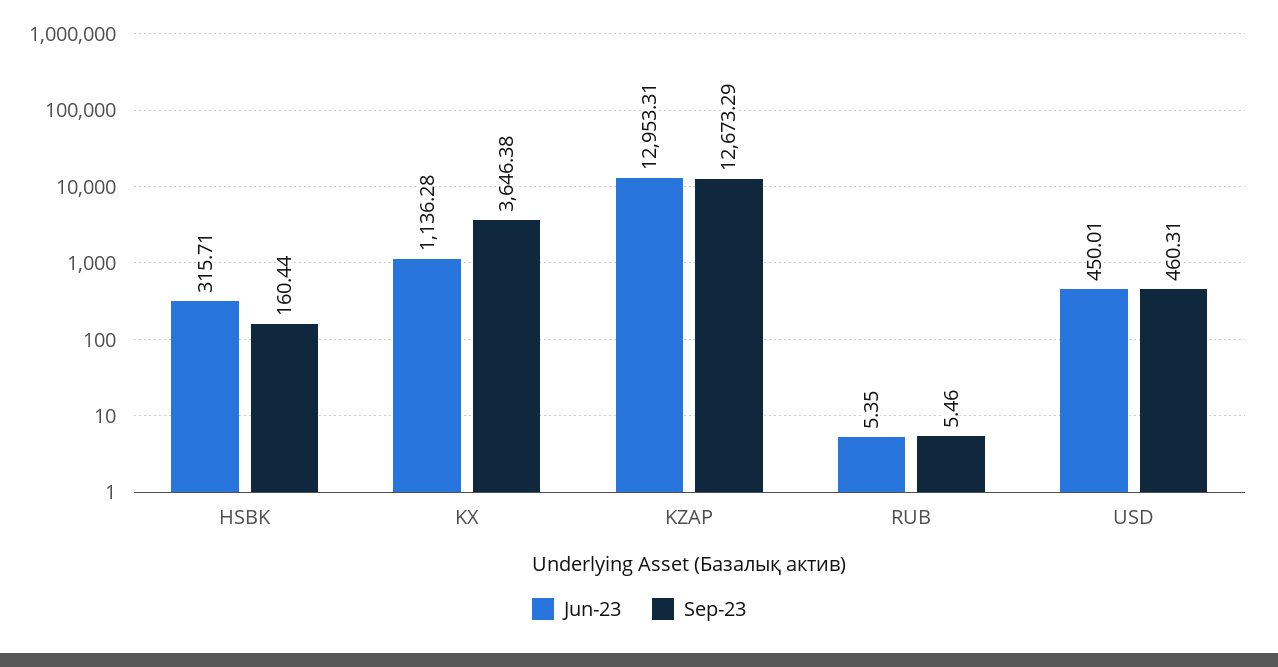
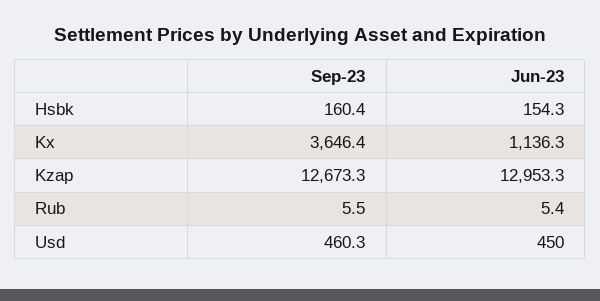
  {
    "Jun-23": {
-     "HSBK": 315.71,
+     "HSBK": 154.3,
      "KX": 1136.28,
      "KZAP": 12953.31,
      "RUB": 5.35,
      "USD": 450.01
    },
    "Sep-23": {
      "HSBK": 160.44,
      "KX": 3646.38,
      "KZAP": 12673.29,
      "RUB": 5.46,
      "USD": 460.31
    }
  }

